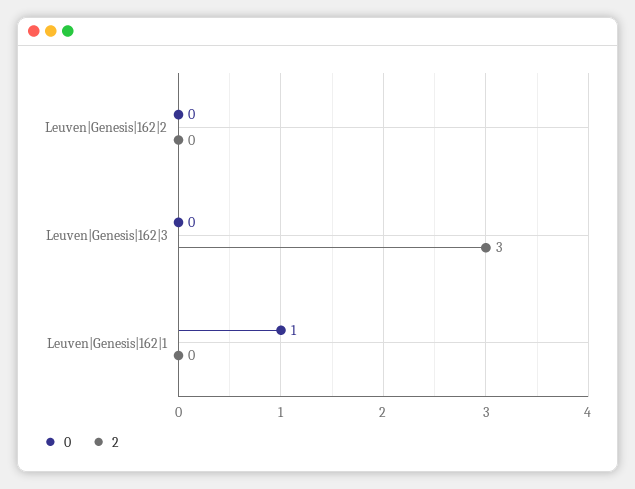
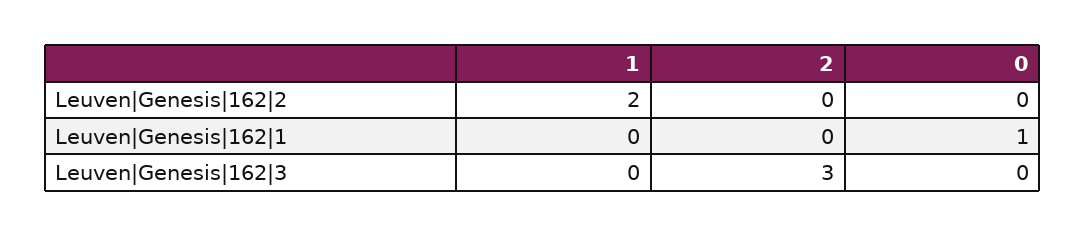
  {
    "0": {
      "Leuven|Genesis|162|2": 0,
      "Leuven|Genesis|162|3": 0,
      "Leuven|Genesis|162|1": 1
    },
    "2": {
      "Leuven|Genesis|162|2": 0,
      "Leuven|Genesis|162|3": 3,
      "Leuven|Genesis|162|1": 0
-   }
+   },
+   "1": {
+     "Leuven|Genesis|162|2": 2,
+     "Leuven|Genesis|162|1": 0,
+     "Leuven|Genesis|162|3": 0
+   }
  }

